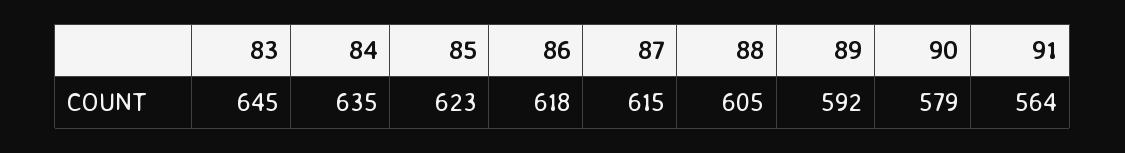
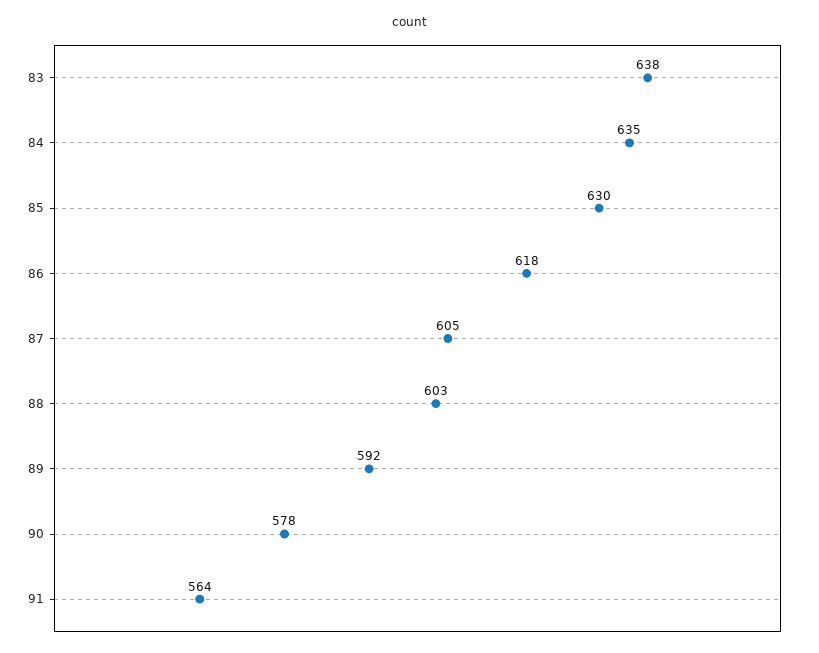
  {
-   "83": 645,
+   "83": 638,
    "84": 635,
-   "85": 623,
+   "85": 630,
    "86": 618,
-   "87": 615,
+   "87": 605,
-   "88": 605,
+   "88": 603,
    "89": 592,
-   "90": 579,
+   "90": 578,
    "91": 564
  }

